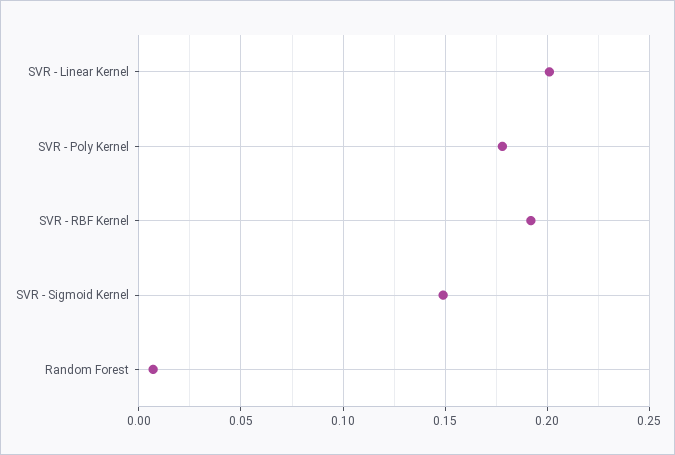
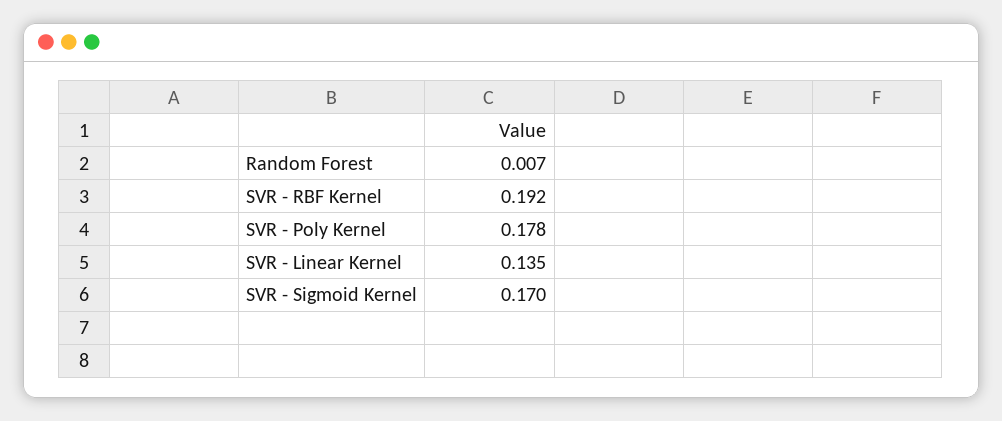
  {
-   "SVR - Linear Kernel": 0.2,
+   "SVR - Linear Kernel": 0.135,
    "SVR - Poly Kernel": 0.178,
    "SVR - RBF Kernel": 0.192,
-   "SVR - Sigmoid Kernel": 0.15,
+   "SVR - Sigmoid Kernel": 0.17,
    "Random Forest": 0.007
  }

